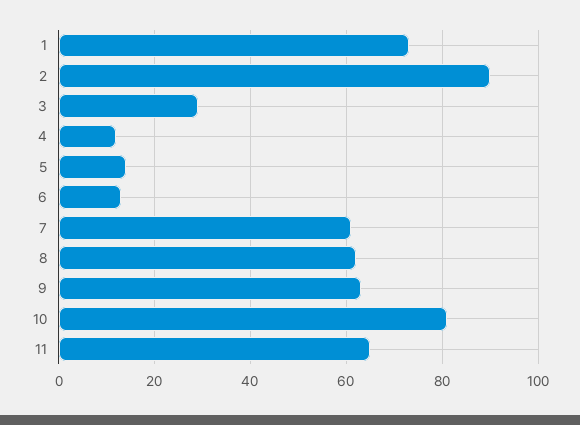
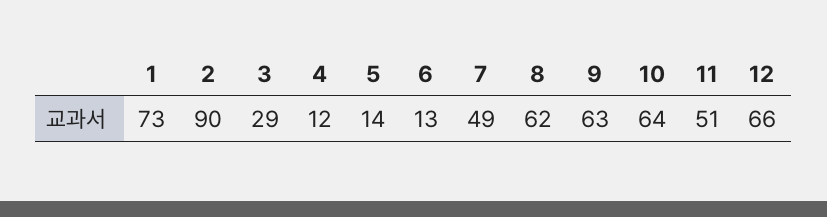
  {
    "1": 73,
    "2": 90,
    "3": 29,
    "4": 12,
    "5": 14,
    "6": 13,
-   "7": 60,
+   "7": 49,
    "8": 62,
    "9": 63,
-   "10": 80,
+   "10": 64,
-   "11": 65
+   "11": 51,
+   "12": 66
  }

